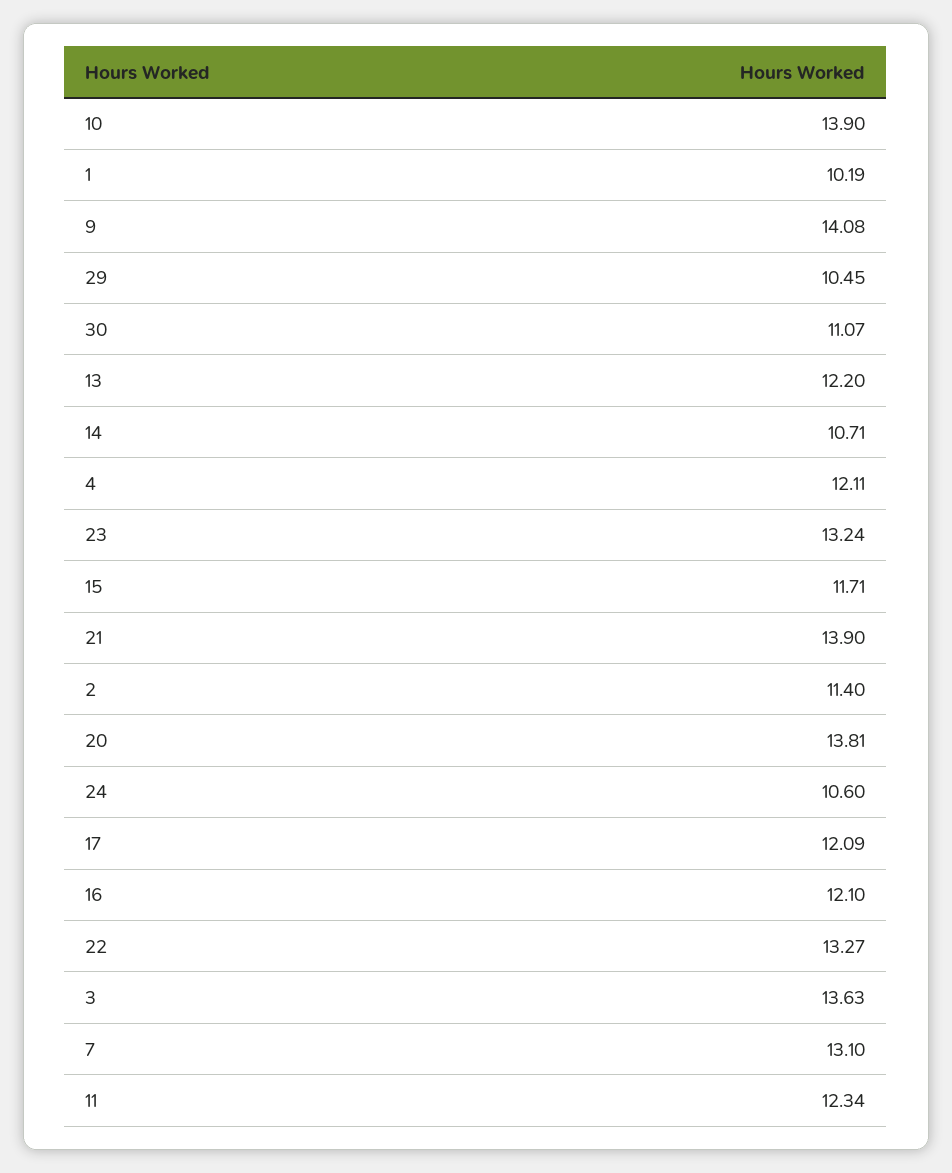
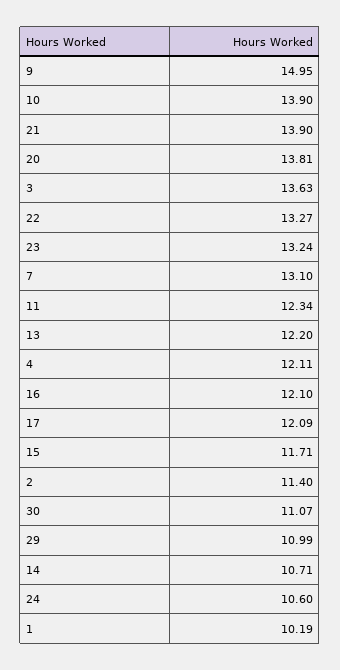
  {
    "10": 13.9,
    "1": 10.19,
-   "9": 14.08,
+   "9": 14.95,
-   "29": 10.45,
+   "29": 10.99,
    "30": 11.07,
    "13": 12.2,
    "14": 10.71,
    "4": 12.11,
    "23": 13.24,
    "15": 11.71,
    "21": 13.9,
    "2": 11.4,
    "20": 13.81,
    "24": 10.6,
    "17": 12.09,
    "16": 12.1,
    "22": 13.27,
    "3": 13.63,
    "7": 13.1,
    "11": 12.34
  }

